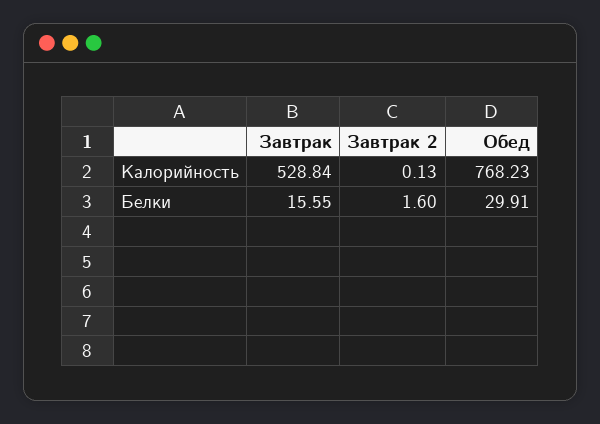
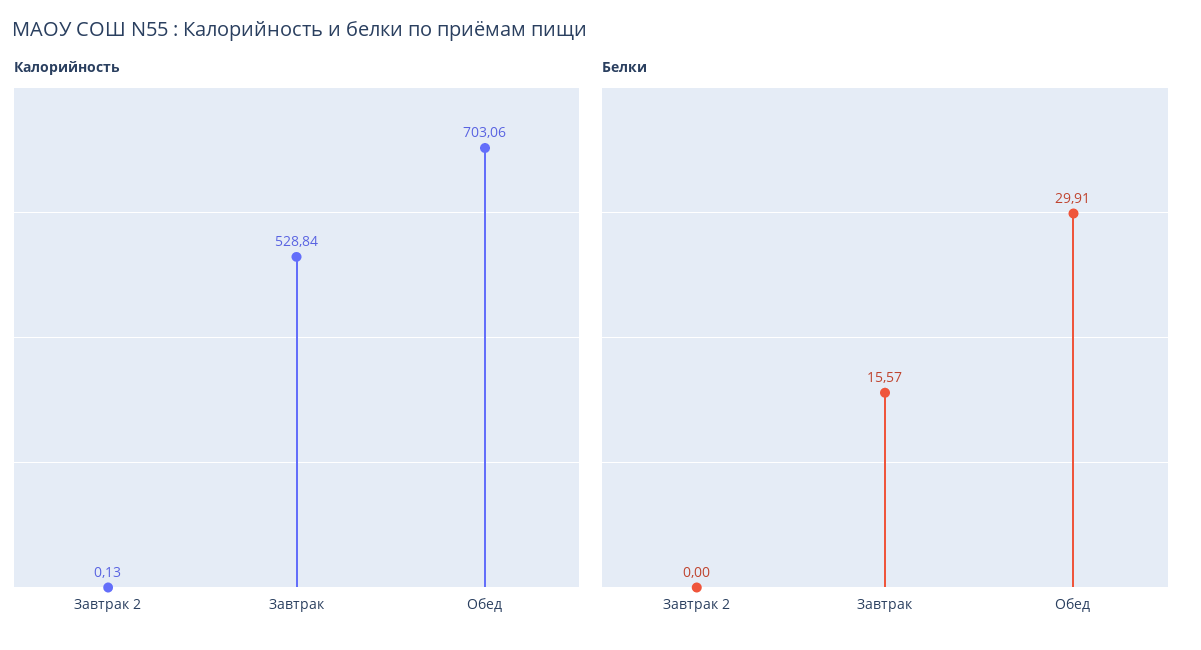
  {
    "Калорийность": {
      "Завтрак": 528.84,
      "Завтрак 2": 0.13,
-     "Обед": 768.23
+     "Обед": 703.06
    },
    "Белки": {
-     "Завтрак": 15.55,
+     "Завтрак": 15.57,
-     "Завтрак 2": 1.6,
+     "Завтрак 2": 0,
      "Обед": 29.91
    }
  }

